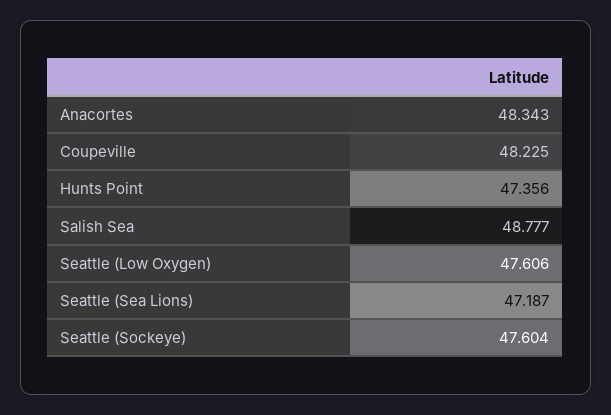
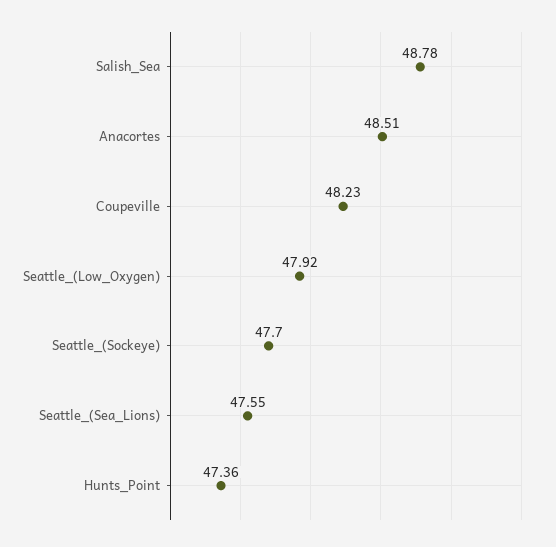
  {
-   "Anacortes": 48.343,
+   "Anacortes": 48.51,
    "Coupeville": 48.225,
    "Hunts Point": 47.356,
    "Salish Sea": 48.777,
-   "Seattle (Low Oxygen)": 47.606,
+   "Seattle (Low Oxygen)": 47.92,
-   "Seattle (Sea Lions)": 47.187,
+   "Seattle (Sea Lions)": 47.55,
-   "Seattle (Sockeye)": 47.604
+   "Seattle (Sockeye)": 47.7
  }

